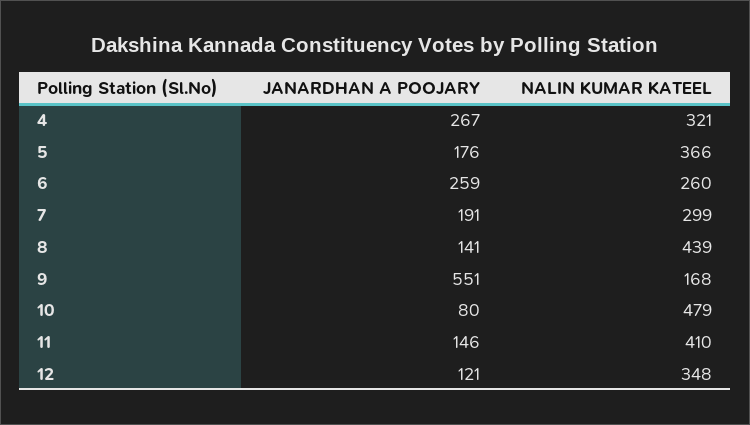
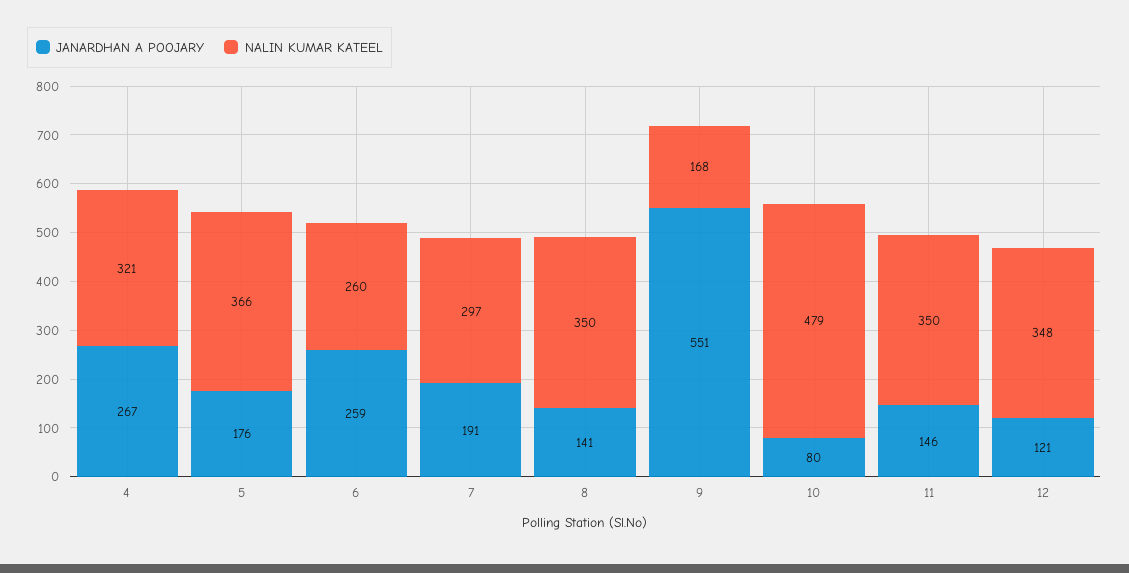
  {
    "JANARDHAN A POOJARY": {
      "4": 267,
      "5": 176,
      "6": 259,
      "7": 191,
      "8": 141,
      "9": 551,
      "10": 80,
      "11": 146,
      "12": 121
    },
    "NALIN KUMAR KATEEL": {
      "4": 321,
      "5": 366,
      "6": 260,
-     "7": 299,
+     "7": 297,
-     "8": 439,
+     "8": 350,
      "9": 168,
      "10": 479,
-     "11": 410,
+     "11": 350,
      "12": 348
    }
  }

